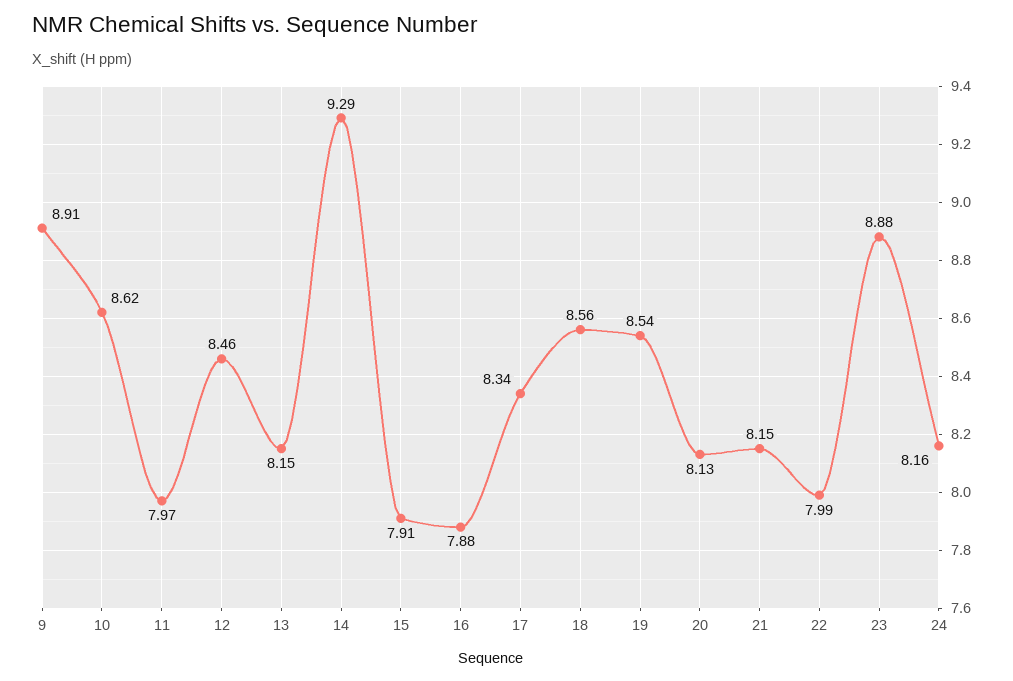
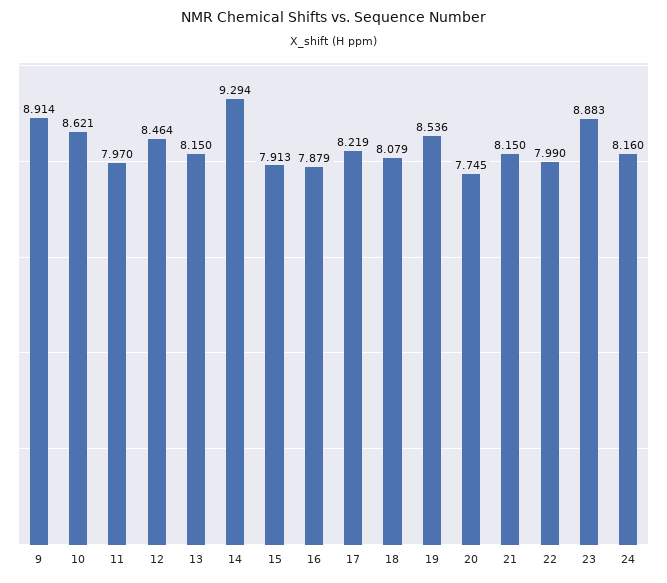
  {
    "9": 8.914,
    "10": 8.621,
    "11": 7.97,
    "12": 8.464,
    "13": 8.15,
    "14": 9.294,
    "15": 7.913,
    "16": 7.879,
-   "17": 8.34,
+   "17": 8.219,
-   "18": 8.56,
+   "18": 8.079,
    "19": 8.536,
-   "20": 8.13,
+   "20": 7.745,
    "21": 8.15,
    "22": 7.99,
    "23": 8.883,
    "24": 8.16
  }

